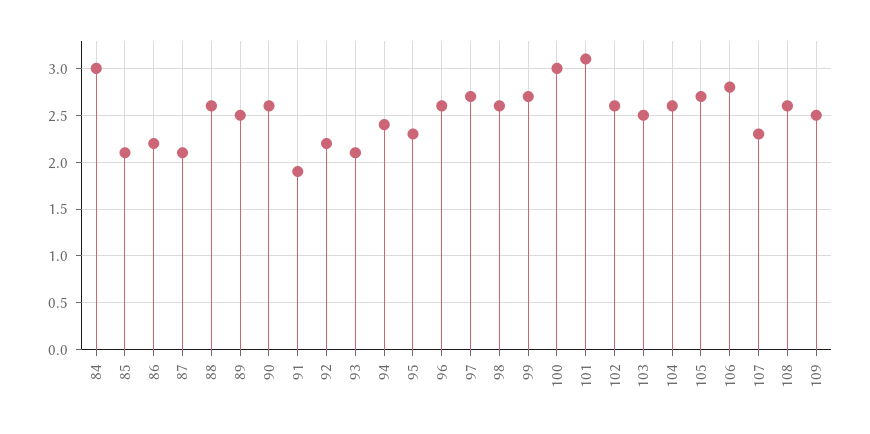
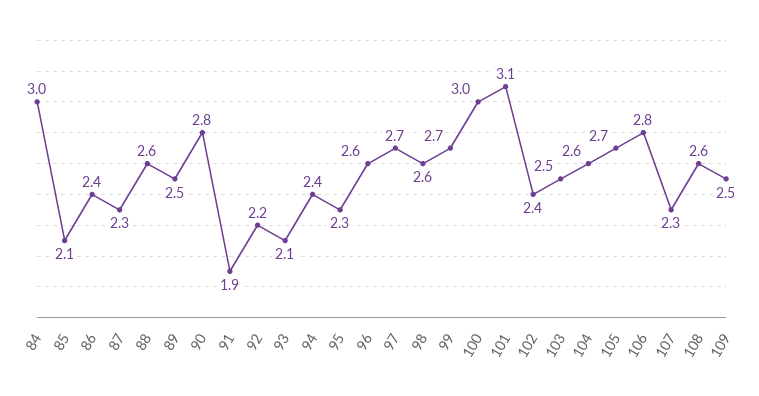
  {
    "84": 3,
    "85": 2.1,
-   "86": 2.2,
+   "86": 2.4,
-   "87": 2.1,
+   "87": 2.3,
    "88": 2.6,
    "89": 2.5,
-   "90": 2.6,
+   "90": 2.8,
    "91": 1.9,
    "92": 2.2,
    "93": 2.1,
    "94": 2.4,
    "95": 2.3,
    "96": 2.6,
    "97": 2.7,
    "98": 2.6,
    "99": 2.7,
    "100": 3,
    "101": 3.1,
-   "102": 2.6,
+   "102": 2.4,
    "103": 2.5,
    "104": 2.6,
    "105": 2.7,
    "106": 2.8,
    "107": 2.3,
    "108": 2.6,
    "109": 2.5
  }

